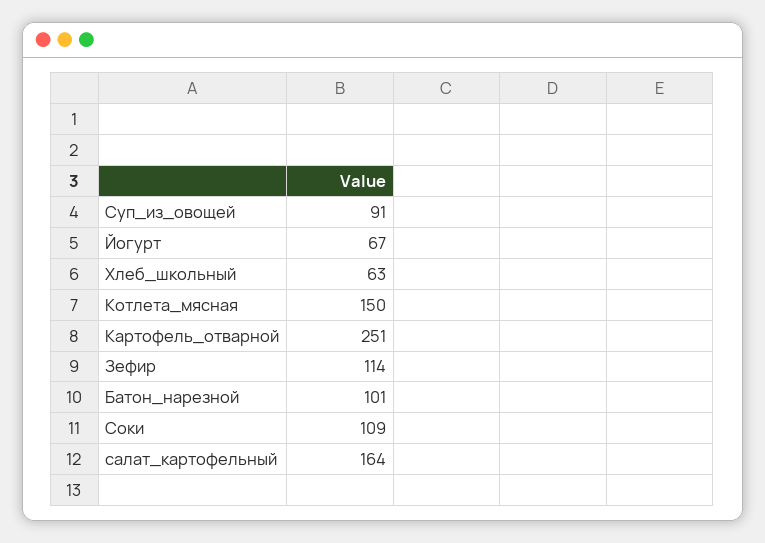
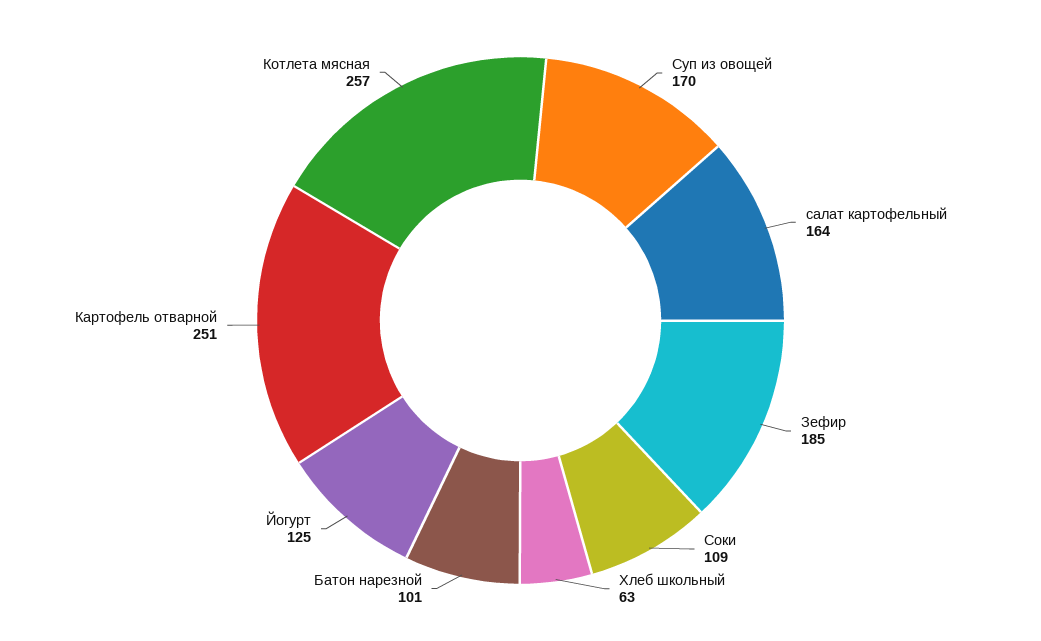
  {
-   "Суп_из_овощей": 91,
+   "Суп_из_овощей": 170,
-   "Йогурт": 67,
+   "Йогурт": 125,
    "Хлеб_школьный": 63,
-   "Котлета_мясная": 150,
+   "Котлета_мясная": 257,
    "Картофель_отварной": 251,
-   "Зефир": 114,
+   "Зефир": 185,
    "Батон_нарезной": 101,
    "Соки": 109,
    "салат_картофельный": 164
  }

